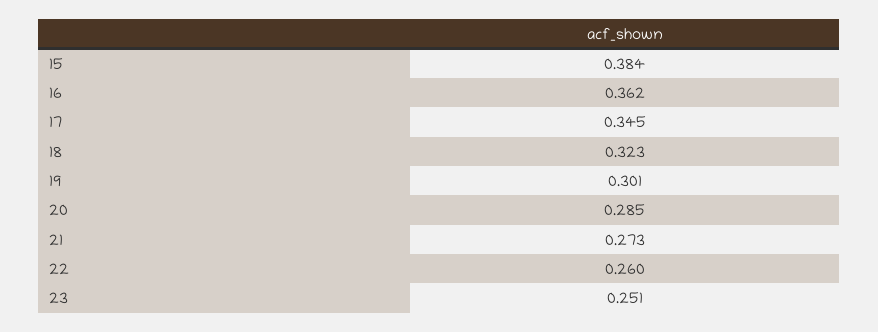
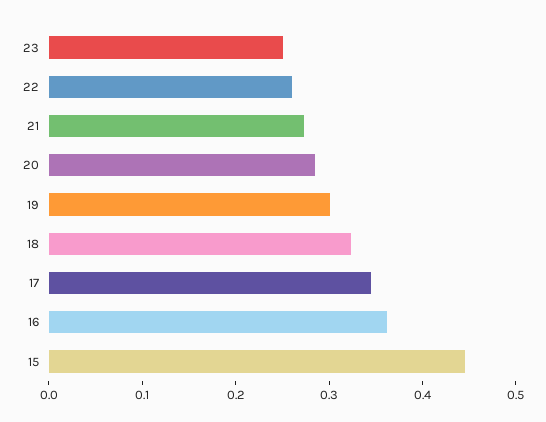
  {
-   "15": 0.384,
+   "15": 0.44,
    "16": 0.362,
    "17": 0.345,
    "18": 0.323,
    "19": 0.301,
    "20": 0.285,
    "21": 0.273,
    "22": 0.26,
    "23": 0.251
  }

